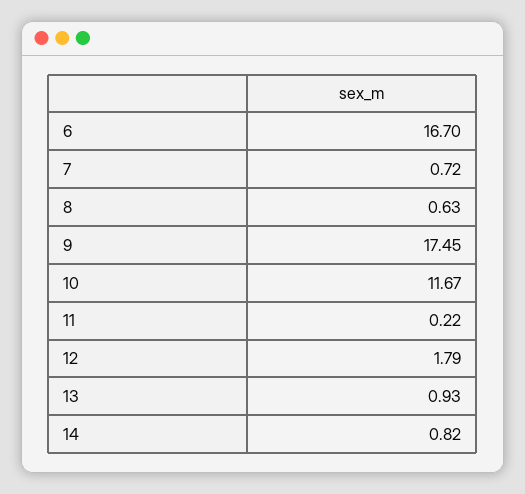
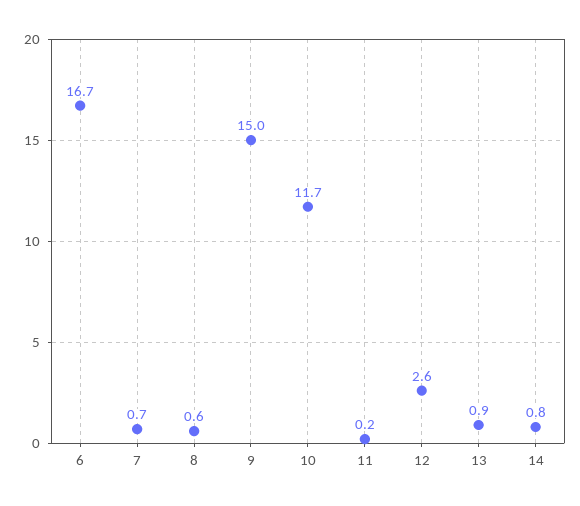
  {
    "6": 16.7,
    "7": 0.72,
    "8": 0.63,
-   "9": 17.45,
+   "9": 15,
    "10": 11.67,
    "11": 0.22,
-   "12": 1.79,
+   "12": 2.6,
    "13": 0.93,
    "14": 0.82
  }

